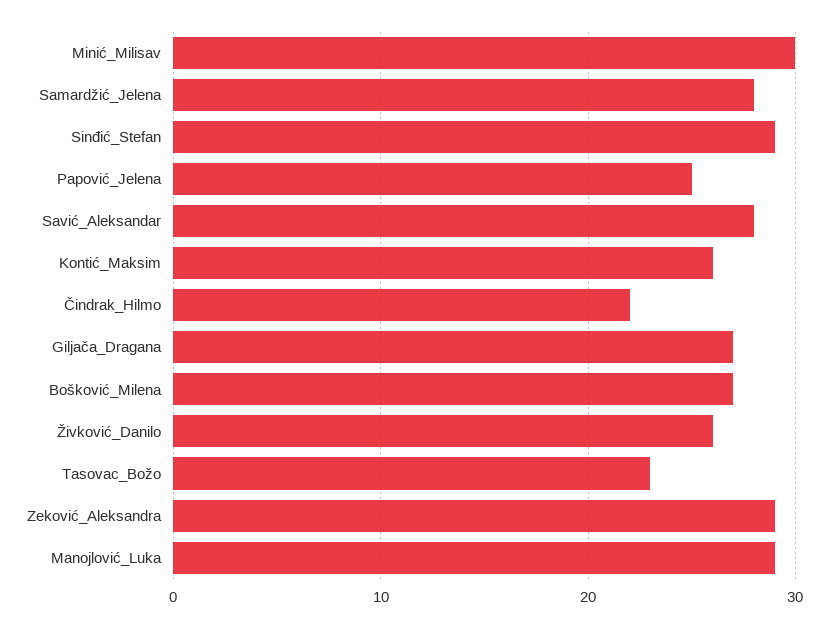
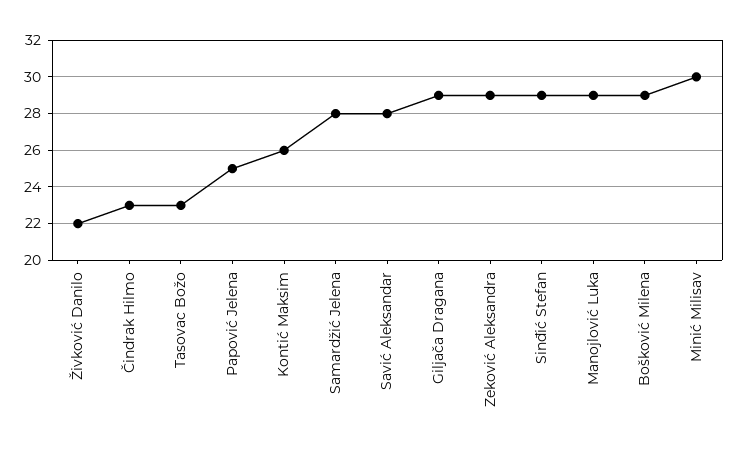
  {
    "Minić_Milisav": 30,
    "Samardžić_Jelena": 28,
    "Sinđić_Stefan": 29,
    "Papović_Jelena": 25,
    "Savić_Aleksandar": 28,
    "Kontić_Maksim": 26,
-   "Čindrak_Hilmo": 22,
+   "Čindrak_Hilmo": 23,
-   "Giljača_Dragana": 27,
+   "Giljača_Dragana": 29,
-   "Bošković_Milena": 27,
+   "Bošković_Milena": 29,
-   "Živković_Danilo": 26,
+   "Živković_Danilo": 22,
    "Tasovac_Božo": 23,
    "Zeković_Aleksandra": 29,
    "Manojlović_Luka": 29
  }

